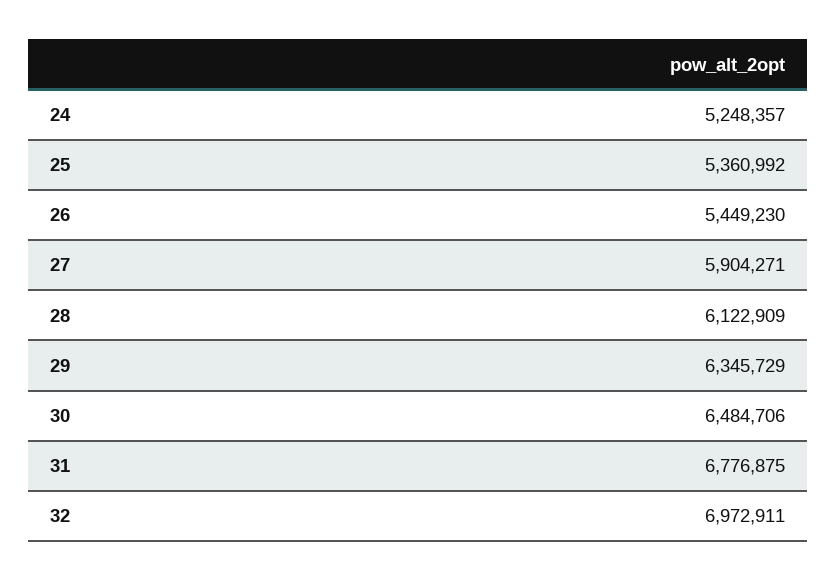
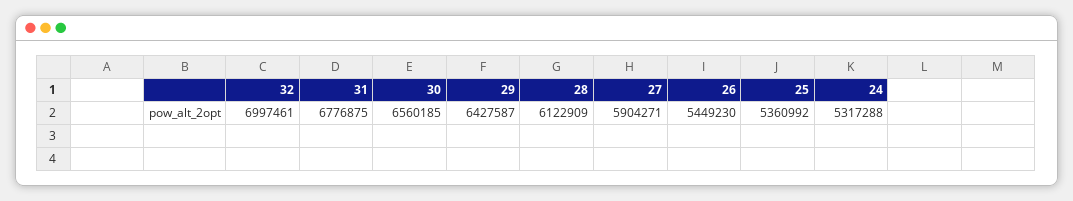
  {
-   "24": 5248357,
+   "24": 5317288,
    "25": 5360992,
    "26": 5449230,
    "27": 5904271,
    "28": 6122909,
-   "29": 6345729,
+   "29": 6427587,
-   "30": 6484706,
+   "30": 6560185,
    "31": 6776875,
-   "32": 6972911
+   "32": 6997461
  }

